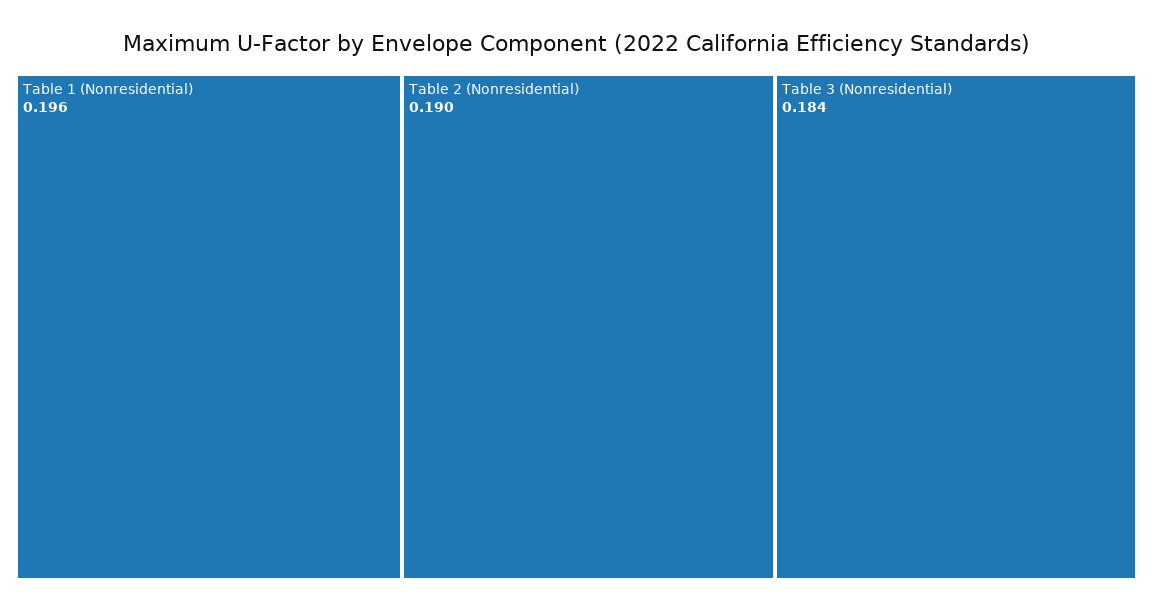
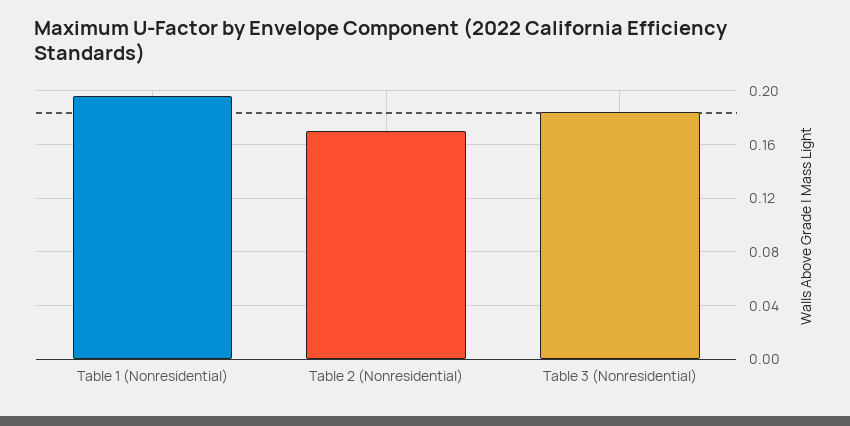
  {
    "Table 1 (Nonresidential)": 0.196,
-   "Table 2 (Nonresidential)": 0.19,
+   "Table 2 (Nonresidential)": 0.17,
    "Table 3 (Nonresidential)": 0.184
  }

